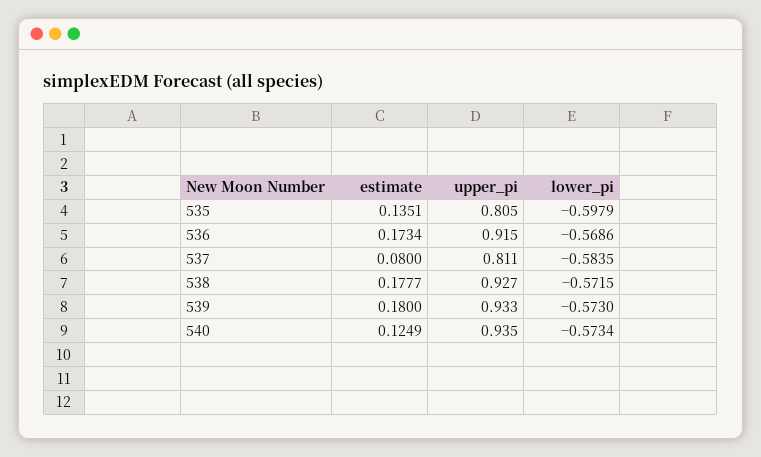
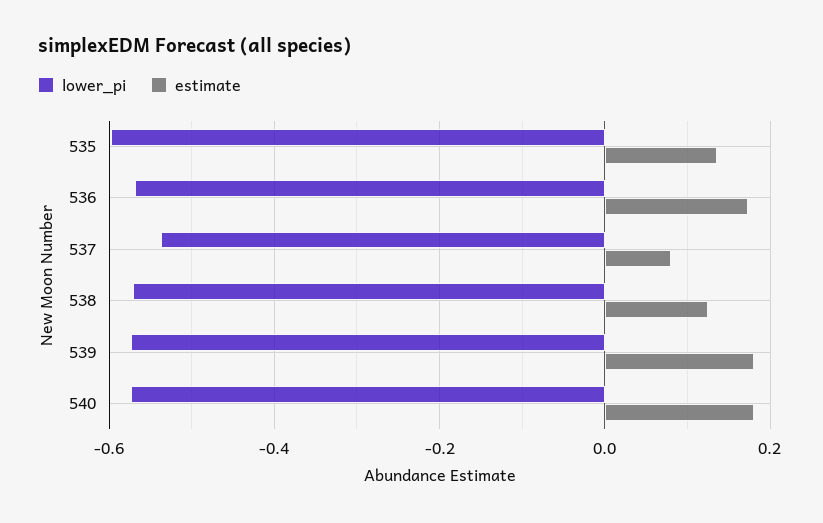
  {
    "estimate": {
      "535": 0.1351,
      "536": 0.1734,
      "537": 0.08,
-     "538": 0.1777,
+     "538": 0.12,
      "539": 0.18,
-     "540": 0.1249
+     "540": 0.18
    },
-   "upper_pi": {
-     "535": 0.805,
-     "536": 0.915,
-     "537": 0.811,
-     "538": 0.927,
-     "539": 0.933,
-     "540": 0.935
-   },
    "lower_pi": {
      "535": -0.5979,
      "536": -0.5686,
-     "537": -0.5835,
+     "537": -0.54,
      "538": -0.5715,
      "539": -0.573,
      "540": -0.5734
    }
  }

